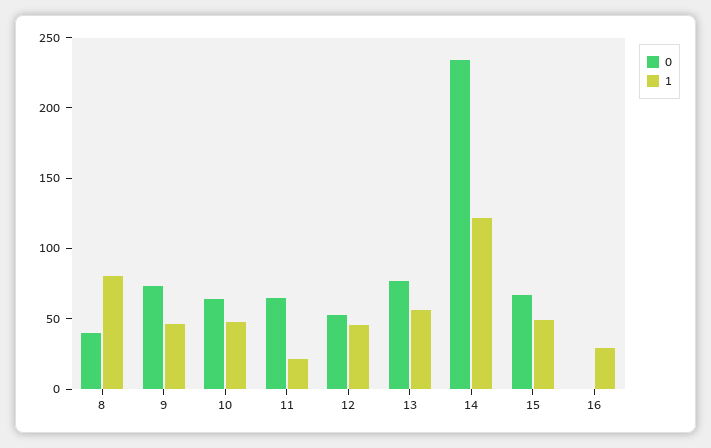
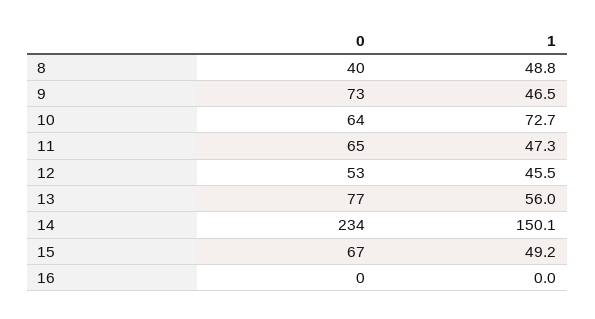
  {
    "0": {
      "8": 40,
      "9": 73,
      "10": 64,
      "11": 65,
      "12": 53,
      "13": 77,
      "14": 234,
      "15": 67,
      "16": 0
    },
    "1": {
-     "8": 80,
+     "8": 48.8,
      "9": 46.5,
-     "10": 50,
+     "10": 72.7,
-     "11": 20,
+     "11": 47.3,
      "12": 45.5,
      "13": 56,
-     "14": 120,
+     "14": 150.1,
      "15": 49.2,
-     "16": 30
+     "16": 0
    }
  }

